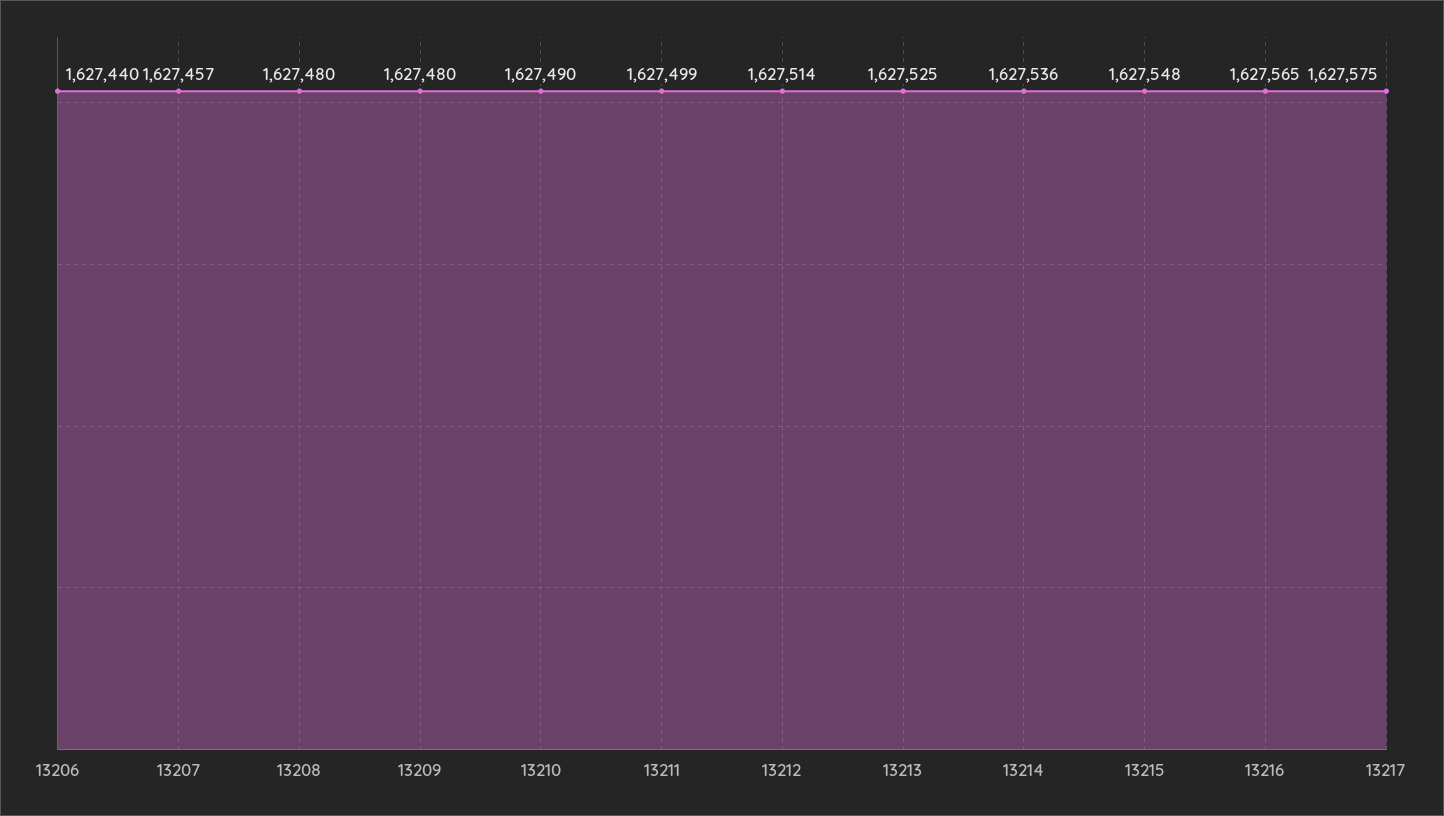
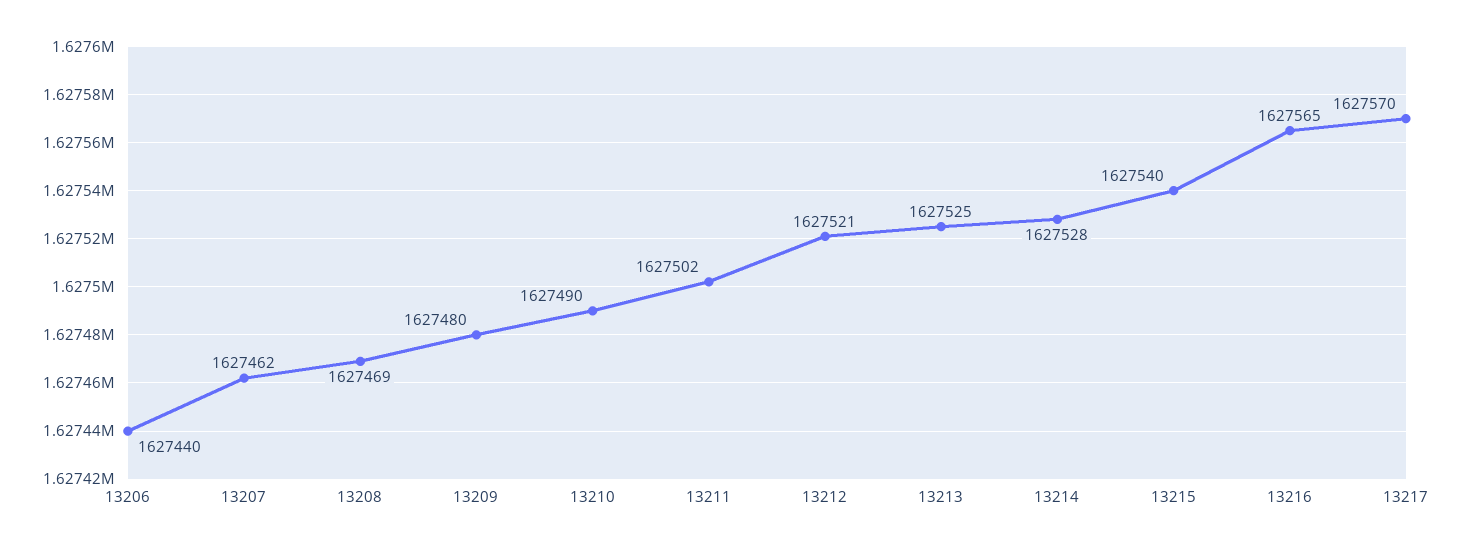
  {
    "13206": 1627440,
-   "13207": 1627457,
+   "13207": 1627462,
-   "13208": 1627480,
+   "13208": 1627469,
    "13209": 1627480,
    "13210": 1627490,
-   "13211": 1627499,
+   "13211": 1627502,
-   "13212": 1627514,
+   "13212": 1627521,
    "13213": 1627525,
-   "13214": 1627536,
+   "13214": 1627528,
-   "13215": 1627548,
+   "13215": 1627540,
    "13216": 1627565,
-   "13217": 1627575
+   "13217": 1627570
  }

